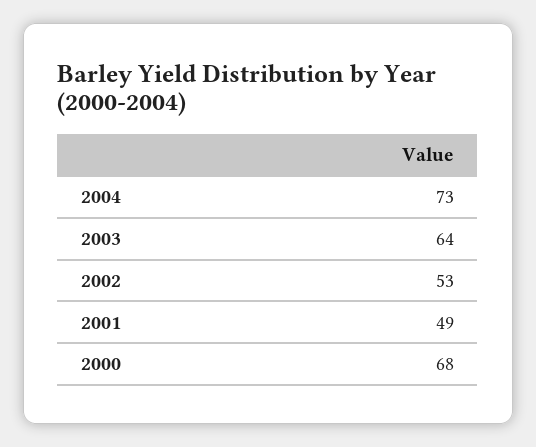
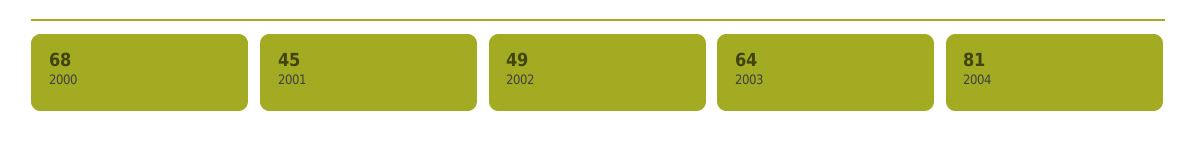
  {
-   "2004": 73,
+   "2004": 81,
    "2003": 64,
-   "2002": 53,
+   "2002": 49,
-   "2001": 49,
+   "2001": 45,
    "2000": 68
  }

